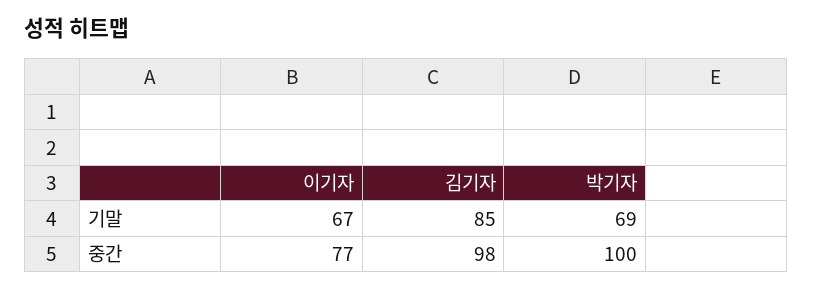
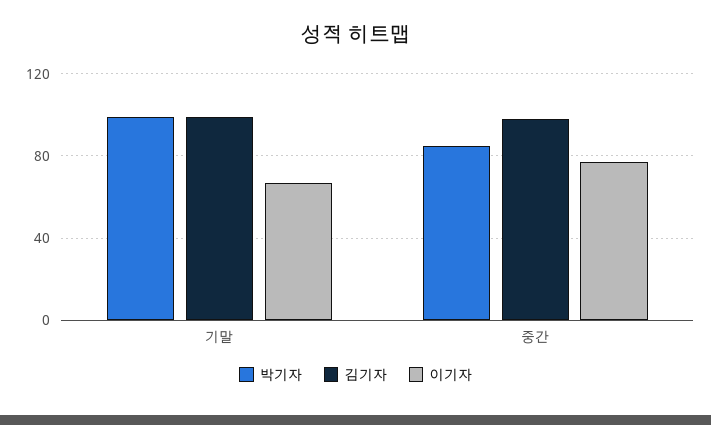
  {
    "이기자": {
      "기말": 67,
      "중간": 77
    },
    "김기자": {
-     "기말": 85,
+     "기말": 100,
      "중간": 98
    },
    "박기자": {
-     "기말": 69,
+     "기말": 100,
-     "중간": 100
+     "중간": 85
    }
  }

